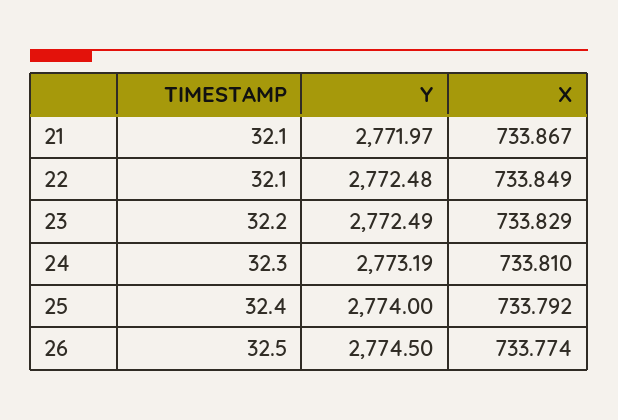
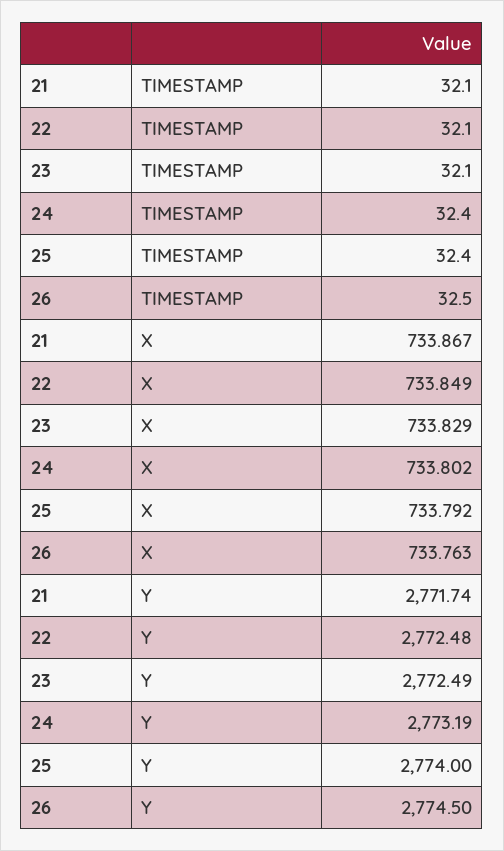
  {
    "TIMESTAMP": {
      "21": 32.1,
      "22": 32.1,
-     "23": 32.2,
+     "23": 32.1,
-     "24": 32.3,
+     "24": 32.4,
      "25": 32.4,
      "26": 32.5
    },
    "Y": {
-     "21": 2771.97,
+     "21": 2771.74,
      "22": 2772.48,
      "23": 2772.49,
      "24": 2773.19,
      "25": 2774,
      "26": 2774.5
    },
    "X": {
      "21": 733.867,
      "22": 733.849,
      "23": 733.829,
-     "24": 733.81,
+     "24": 733.802,
      "25": 733.792,
-     "26": 733.774
+     "26": 733.763
    }
  }

